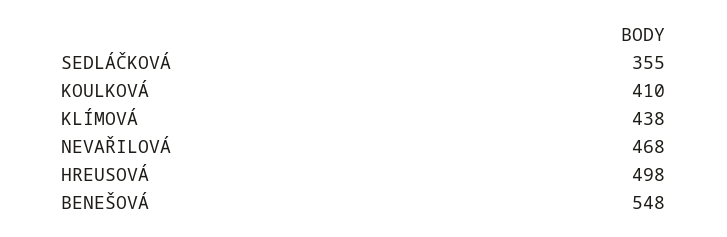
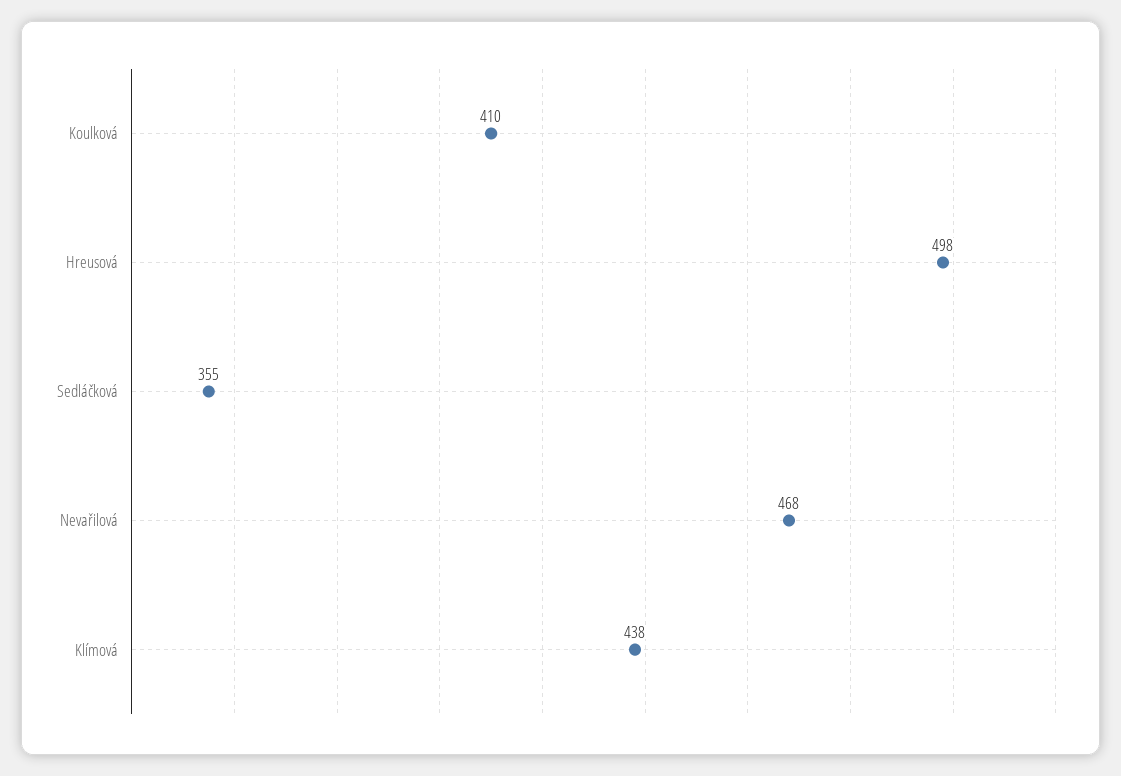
  {
    "SEDLÁČKOVÁ": 355,
    "KOULKOVÁ": 410,
    "KLÍMOVÁ": 438,
    "NEVAŘILOVÁ": 468,
-   "HREUSOVÁ": 498,
+   "HREUSOVÁ": 498
-   "BENEŠOVÁ": 548
  }

